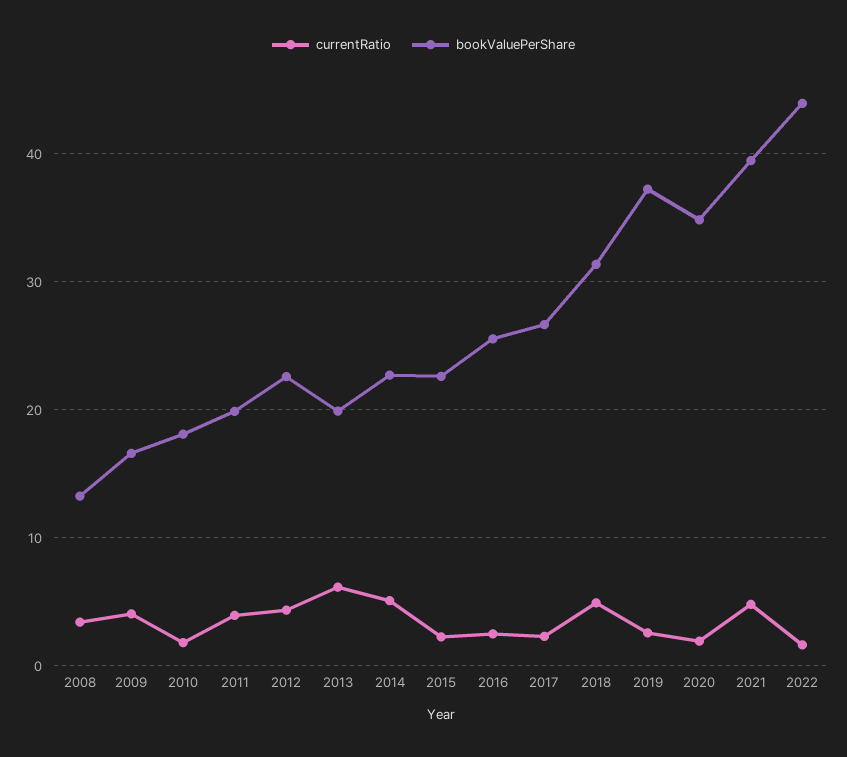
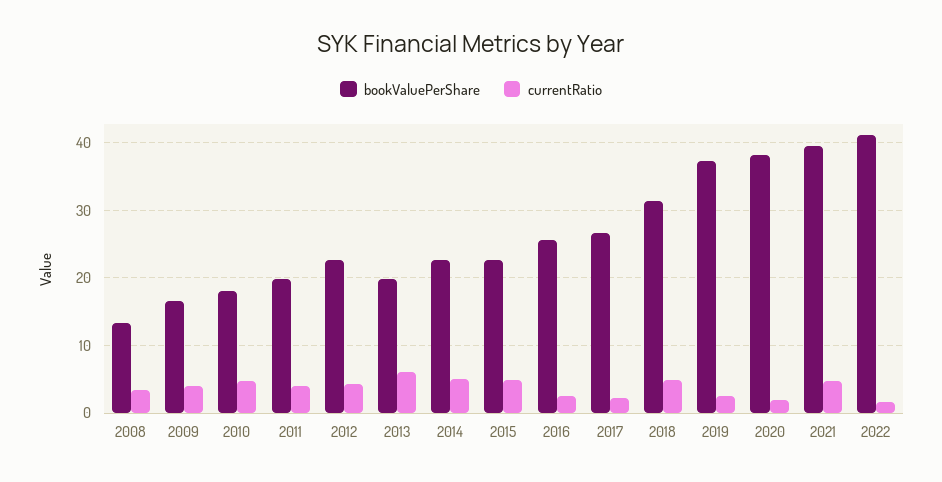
  {
    "currentRatio": {
      "2008": 3,
      "2009": 4,
-     "2010": 2,
+     "2010": 5,
      "2011": 4,
      "2012": 4,
      "2013": 6,
      "2014": 5,
-     "2015": 2,
+     "2015": 5,
      "2016": 2,
      "2017": 2,
      "2018": 5,
      "2019": 3,
      "2020": 2,
      "2021": 5,
      "2022": 2
    },
    "bookValuePerShare": {
      "2008": 13,
      "2009": 17,
      "2010": 18,
      "2011": 20,
      "2012": 23,
      "2013": 20,
      "2014": 23,
      "2015": 23,
      "2016": 26,
      "2017": 27,
      "2018": 31,
      "2019": 37,
-     "2020": 35,
+     "2020": 38,
      "2021": 39,
-     "2022": 44
+     "2022": 41
    }
  }

